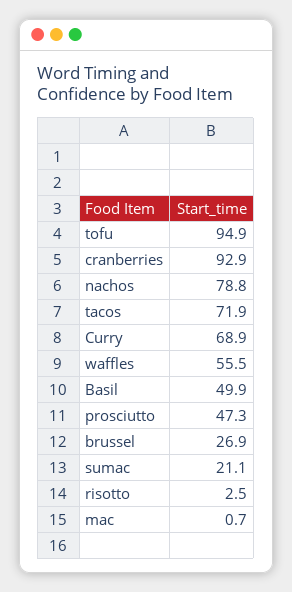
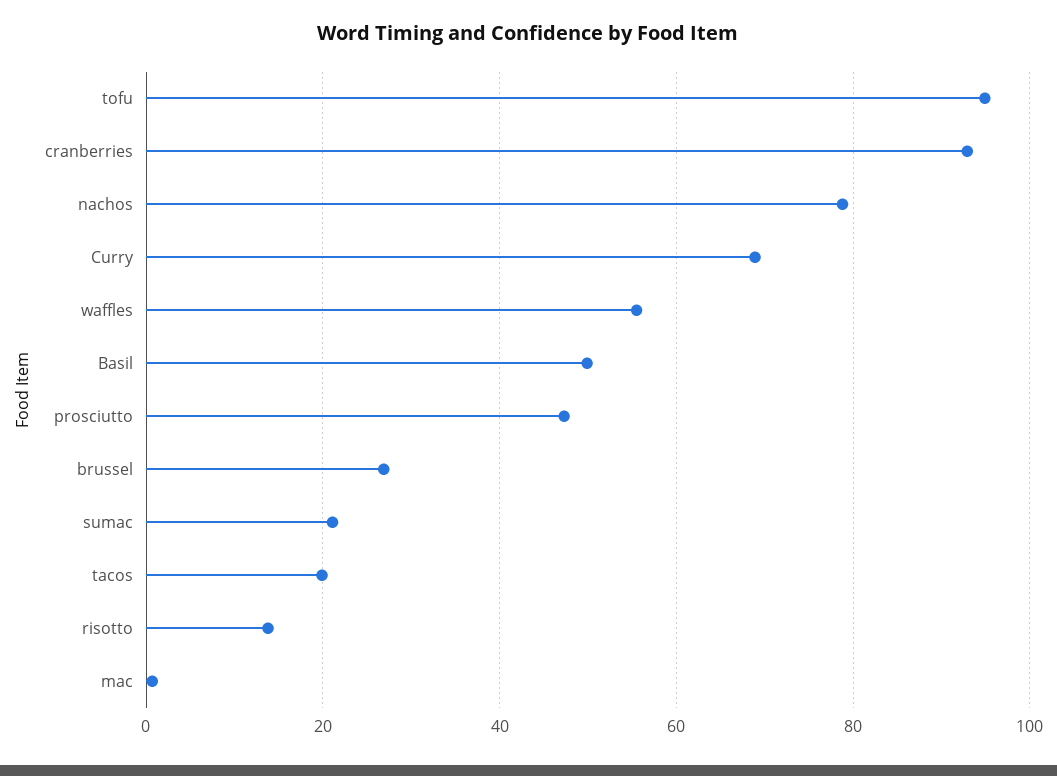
  {
    "tofu": 94.9,
    "cranberries": 92.9,
    "nachos": 78.8,
-   "tacos": 71.9,
+   "tacos": 20,
    "Curry": 68.9,
    "waffles": 55.5,
    "Basil": 49.9,
    "prosciutto": 47.3,
    "brussel": 26.9,
    "sumac": 21.1,
-   "risotto": 2.5,
+   "risotto": 14,
    "mac": 0.7
  }

